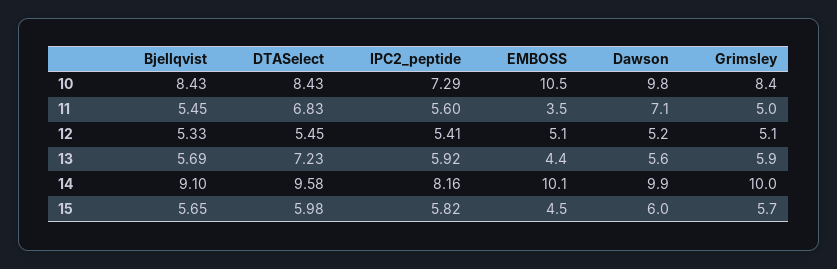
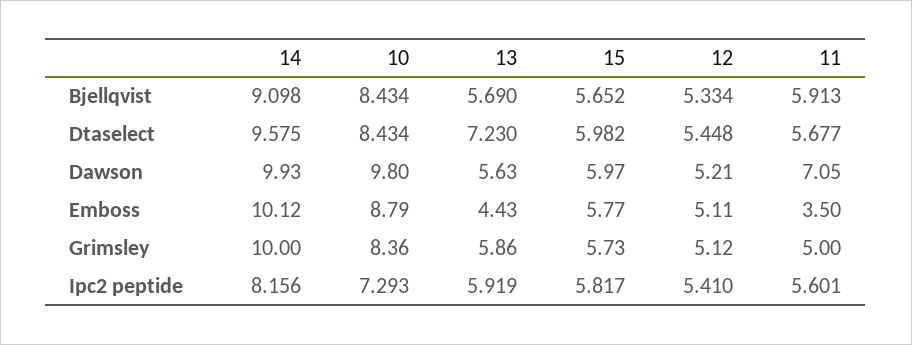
  {
    "Bjellqvist": {
      "10": 8.434,
-     "11": 5.45,
+     "11": 5.913,
      "12": 5.334,
      "13": 5.69,
      "14": 9.098,
      "15": 5.652
    },
    "DTASelect": {
      "10": 8.434,
-     "11": 6.83,
+     "11": 5.677,
      "12": 5.448,
      "13": 7.23,
      "14": 9.575,
      "15": 5.982
    },
    "IPC2_peptide": {
      "10": 7.293,
      "11": 5.601,
      "12": 5.41,
      "13": 5.919,
      "14": 8.156,
      "15": 5.817
    },
    "EMBOSS": {
-     "10": 10.5,
+     "10": 8.79,
      "11": 3.5,
      "12": 5.11,
      "13": 4.43,
      "14": 10.12,
-     "15": 4.5
+     "15": 5.77
    },
    "Dawson": {
      "10": 9.8,
      "11": 7.05,
      "12": 5.21,
      "13": 5.63,
      "14": 9.93,
      "15": 5.97
    },
    "Grimsley": {
      "10": 8.36,
      "11": 5,
      "12": 5.12,
      "13": 5.86,
      "14": 10,
      "15": 5.73
    }
  }

